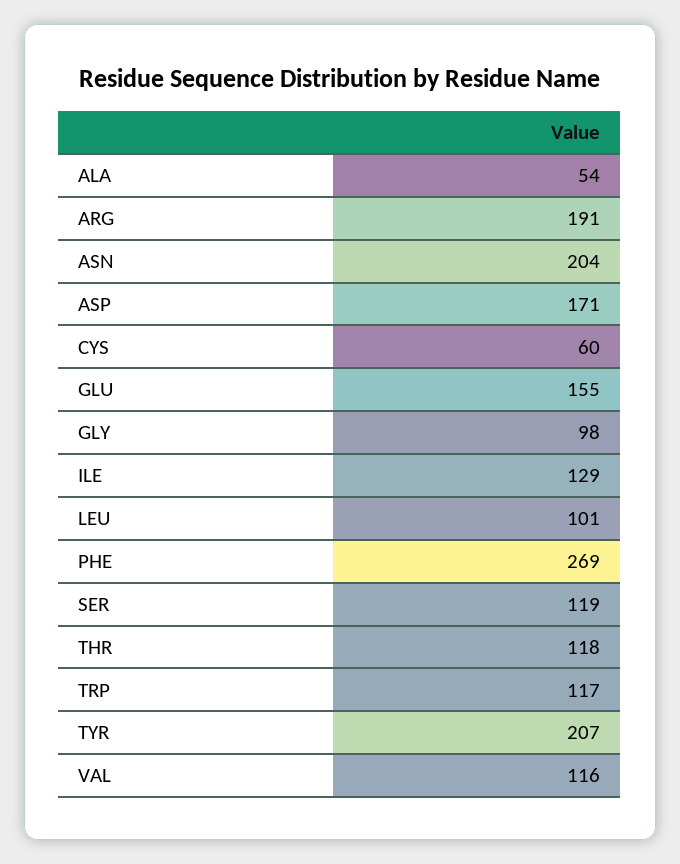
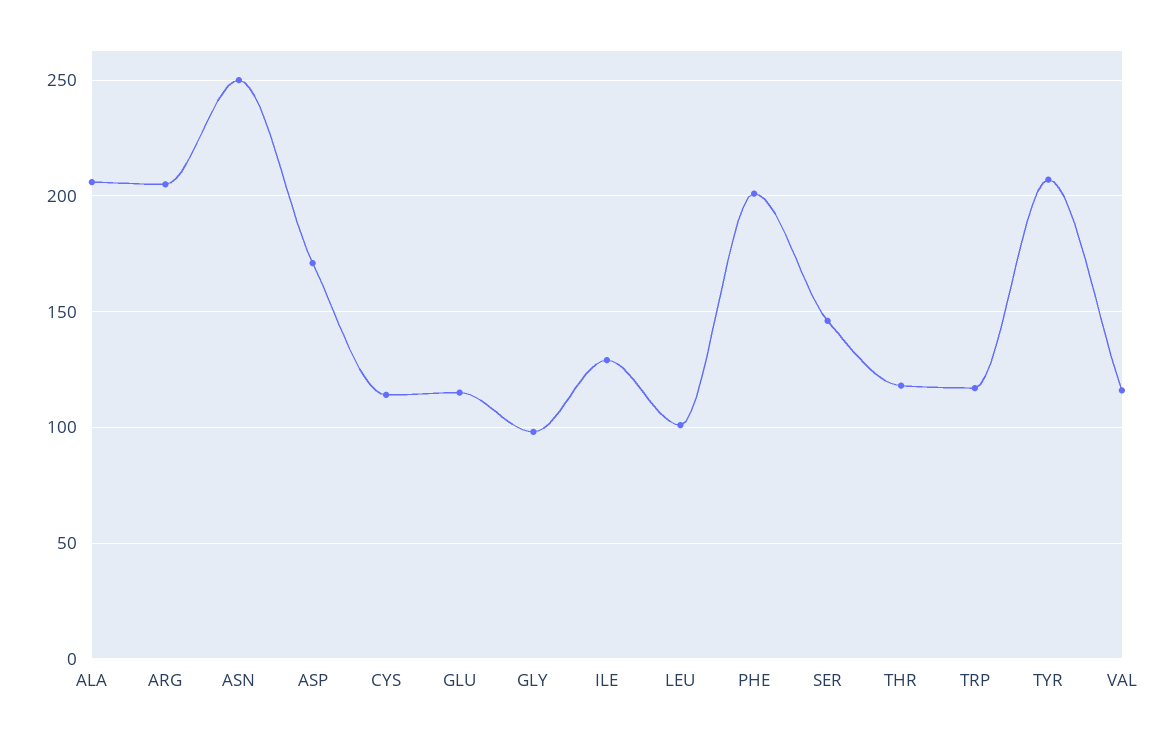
  {
-   "ALA": 54,
+   "ALA": 205,
-   "ARG": 191,
+   "ARG": 205,
-   "ASN": 204,
+   "ASN": 250,
    "ASP": 171,
-   "CYS": 60,
+   "CYS": 115,
-   "GLU": 155,
+   "GLU": 115,
    "GLY": 98,
    "ILE": 129,
    "LEU": 101,
-   "PHE": 269,
+   "PHE": 200,
-   "SER": 119,
+   "SER": 145,
    "THR": 118,
    "TRP": 117,
    "TYR": 207,
    "VAL": 116
  }

